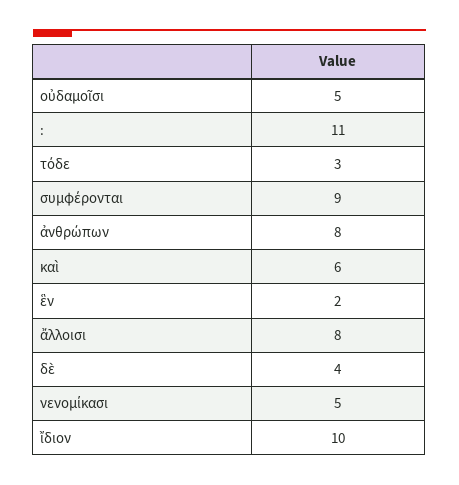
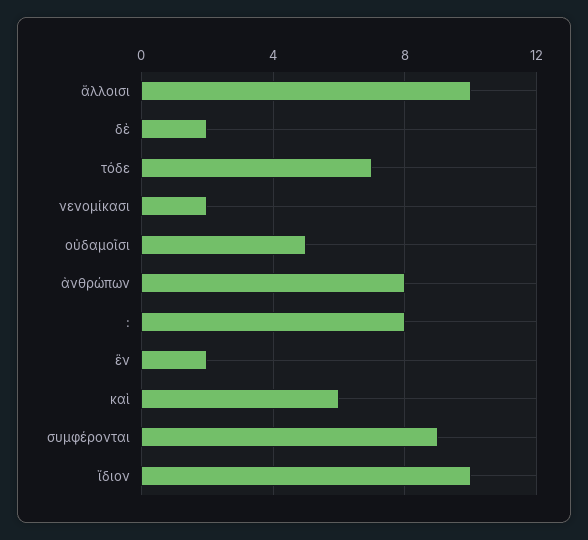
  {
    "οὐδαμοῖσι": 5,
-   ":": 11,
+   ":": 8,
-   "τόδε": 3,
+   "τόδε": 7,
    "συμφέρονται": 9,
    "ἀνθρώπων": 8,
    "καὶ": 6,
    "ἓν": 2,
-   "ἄλλοισι": 8,
+   "ἄλλοισι": 10,
-   "δὲ": 4,
+   "δὲ": 2,
-   "νενομίκασι": 5,
+   "νενομίκασι": 2,
    "ἴδιον": 10
  }

